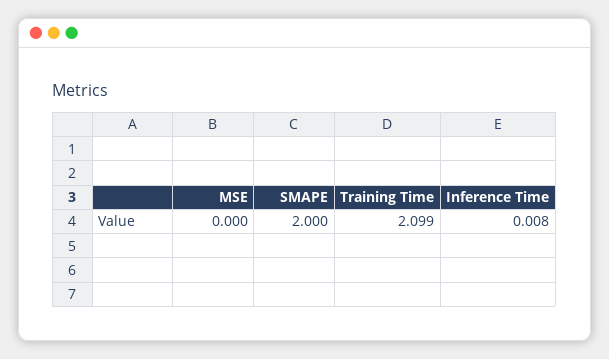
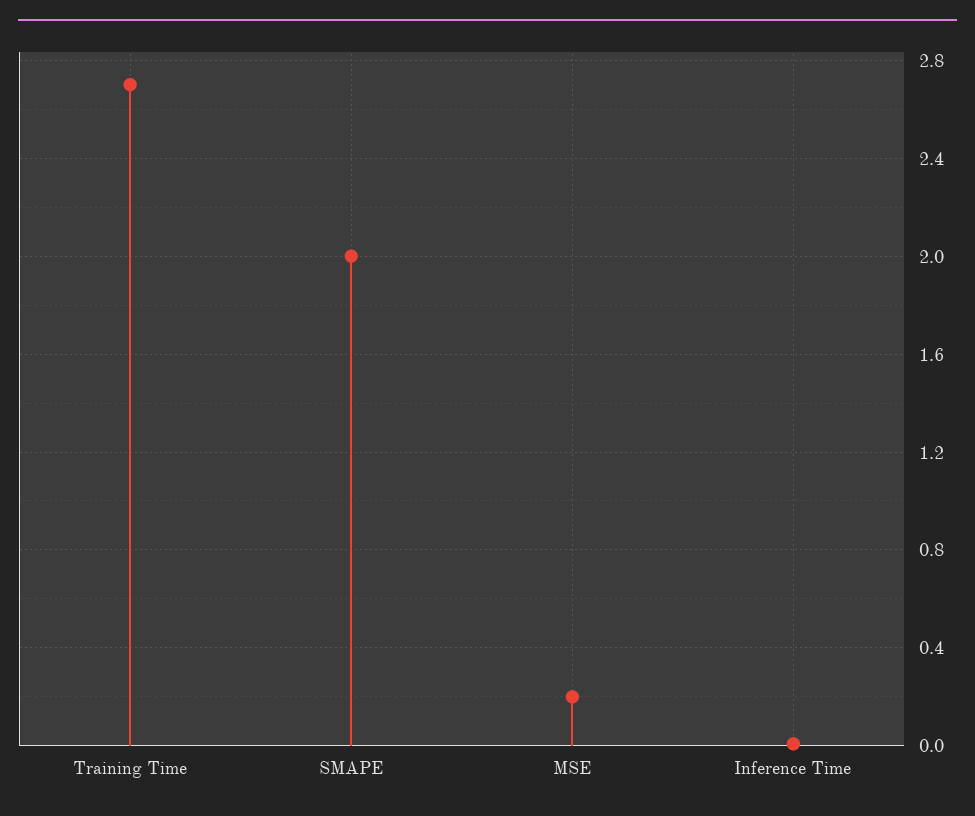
  {
-   "MSE": 0,
+   "MSE": 0.2,
    "SMAPE": 2,
-   "Training Time": 2.099,
+   "Training Time": 2.7,
    "Inference Time": 0.008
  }

